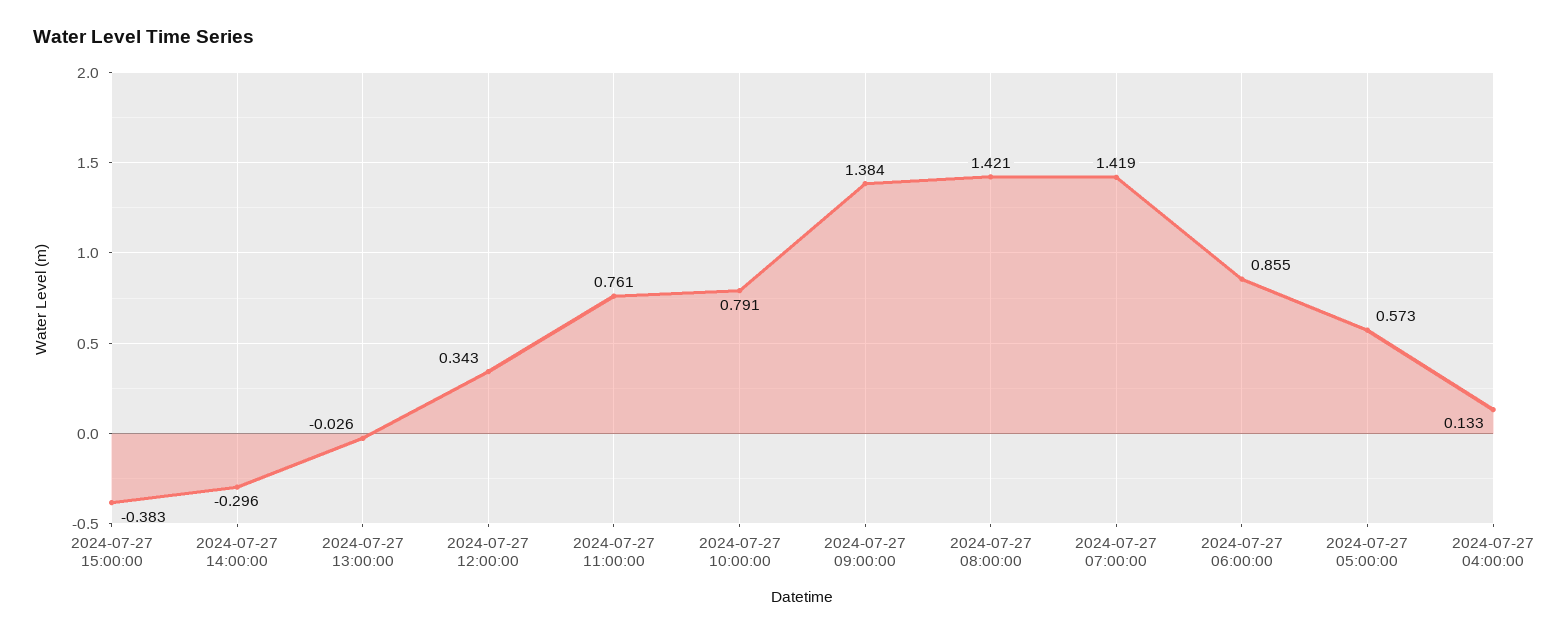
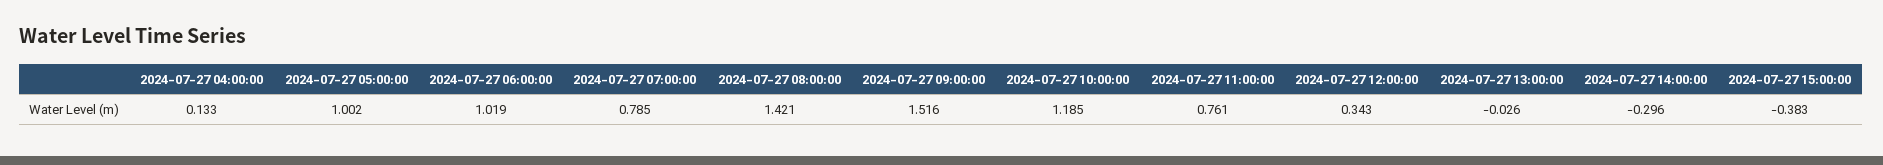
  {
    "2024-07-27 15:00:00": -0.383,
    "2024-07-27 14:00:00": -0.296,
    "2024-07-27 13:00:00": -0.026,
    "2024-07-27 12:00:00": 0.343,
    "2024-07-27 11:00:00": 0.761,
-   "2024-07-27 10:00:00": 0.791,
+   "2024-07-27 10:00:00": 1.185,
-   "2024-07-27 09:00:00": 1.384,
+   "2024-07-27 09:00:00": 1.516,
    "2024-07-27 08:00:00": 1.421,
-   "2024-07-27 07:00:00": 1.419,
+   "2024-07-27 07:00:00": 0.785,
-   "2024-07-27 06:00:00": 0.855,
+   "2024-07-27 06:00:00": 1.019,
-   "2024-07-27 05:00:00": 0.573,
+   "2024-07-27 05:00:00": 1.002,
    "2024-07-27 04:00:00": 0.133
  }

